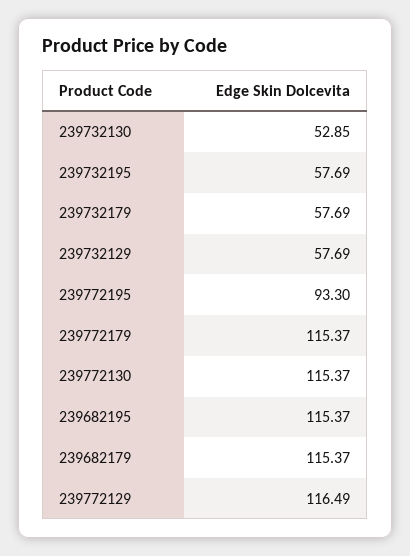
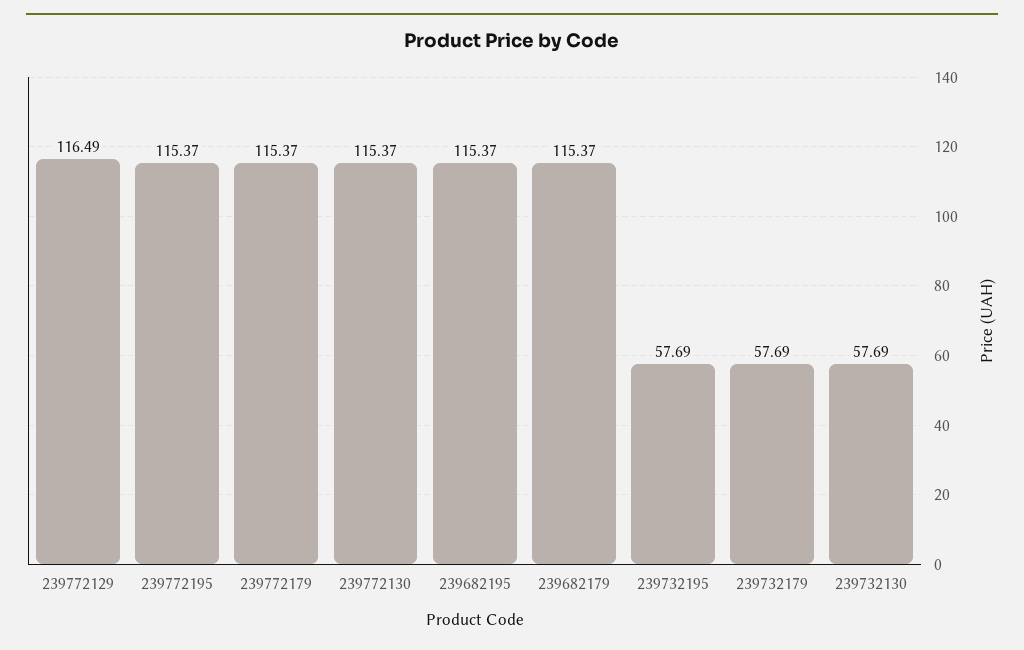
  {
-   "239732130": 52.85,
+   "239732130": 57.69,
    "239732195": 57.69,
    "239732179": 57.69,
-   "239732129": 57.69,
-   "239772195": 93.3,
+   "239772195": 115.37,
    "239772179": 115.37,
    "239772130": 115.37,
    "239682195": 115.37,
    "239682179": 115.37,
    "239772129": 116.49
  }

